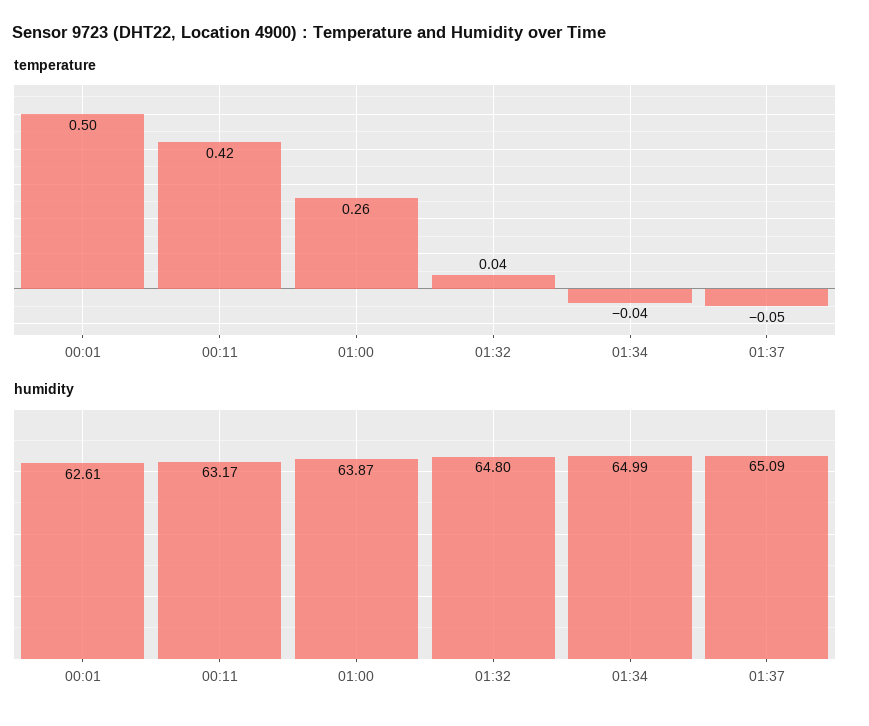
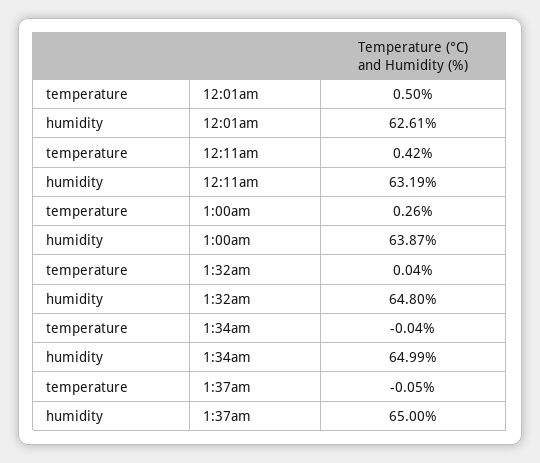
  {
    "temperature": {
      "00:01": 0.5,
      "00:11": 0.42,
      "01:00": 0.26,
      "01:32": 0.04,
      "01:34": -0.04,
      "01:37": -0.05
    },
    "humidity": {
      "00:01": 62.61,
-     "00:11": 63.17,
+     "00:11": 63.19,
      "01:00": 63.87,
      "01:32": 64.8,
      "01:34": 64.99,
-     "01:37": 65.09
+     "01:37": 65
    }
  }

